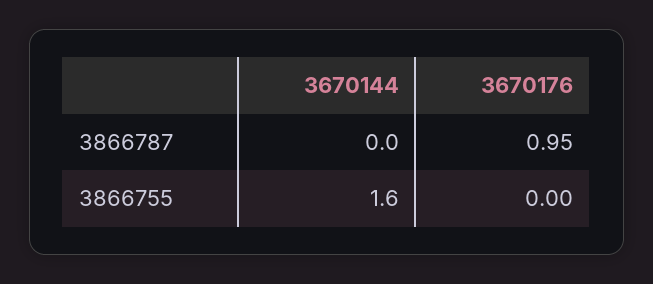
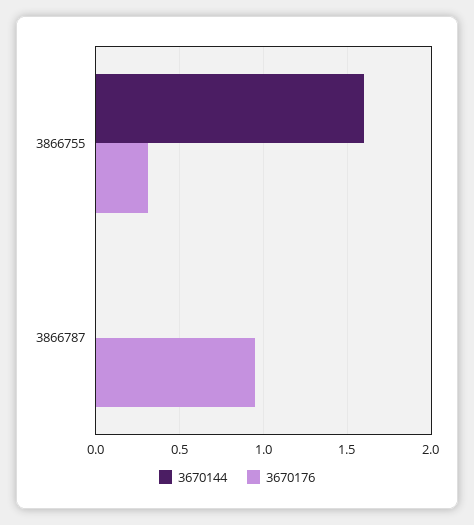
  {
    "3670144": {
      "3866787": 0,
      "3866755": 1.6
    },
    "3670176": {
      "3866787": 0.95,
-     "3866755": 0
+     "3866755": 0.3
    }
  }

